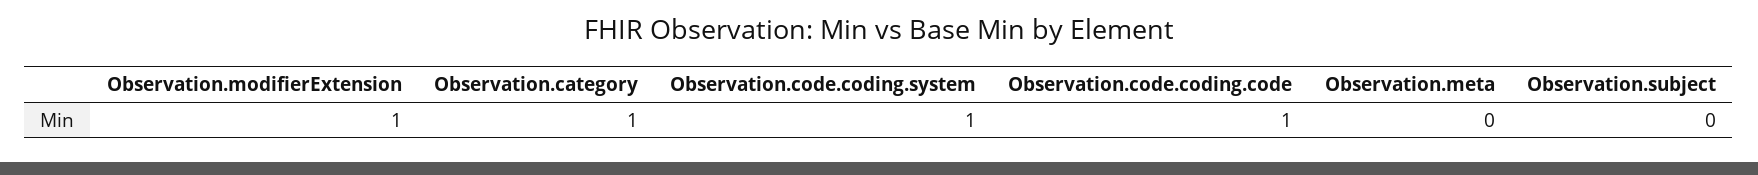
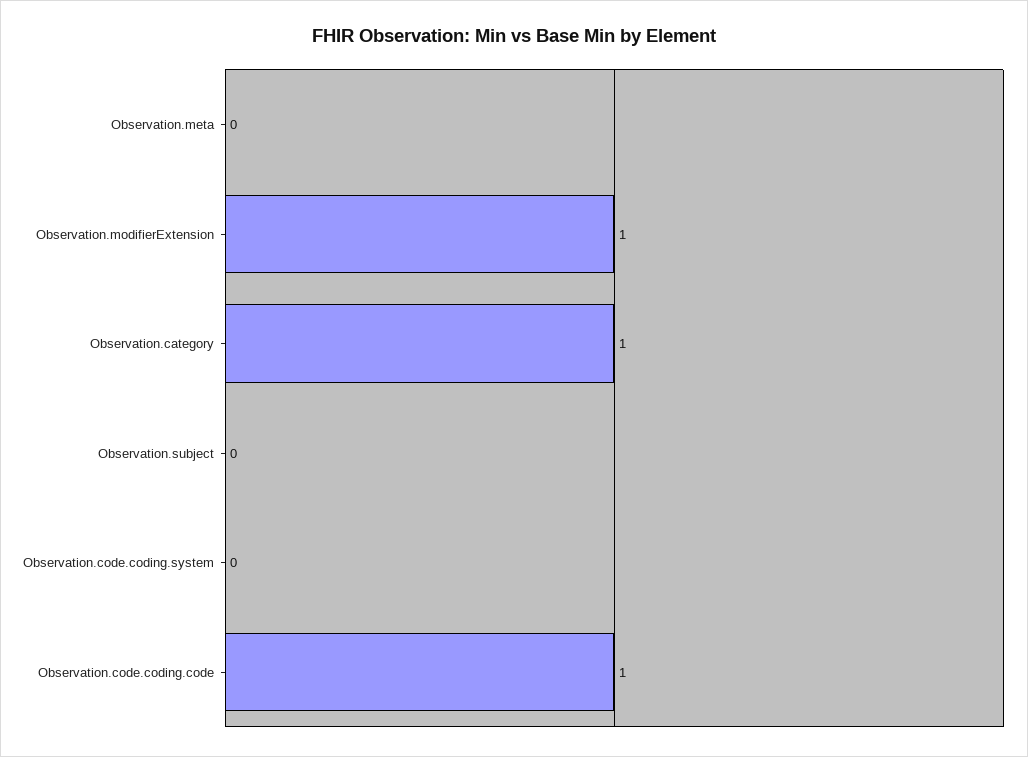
  {
    "Observation.modifierExtension": 1,
    "Observation.category": 1,
-   "Observation.code.coding.system": 1,
+   "Observation.code.coding.system": 0,
    "Observation.code.coding.code": 1,
    "Observation.meta": 0,
    "Observation.subject": 0
  }

